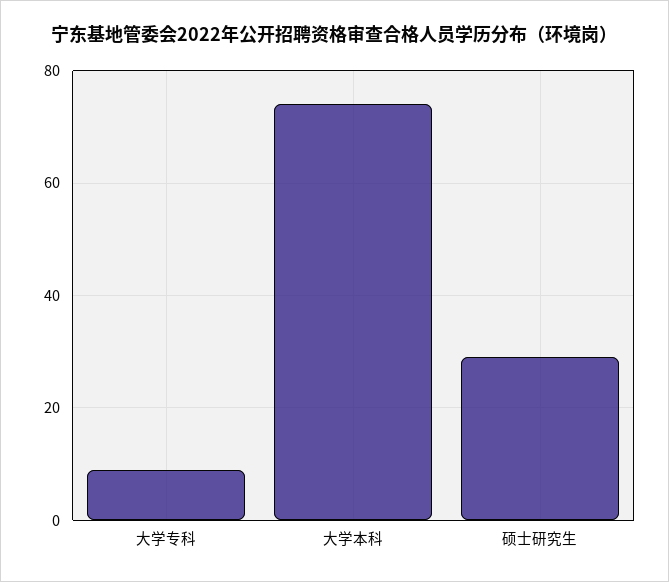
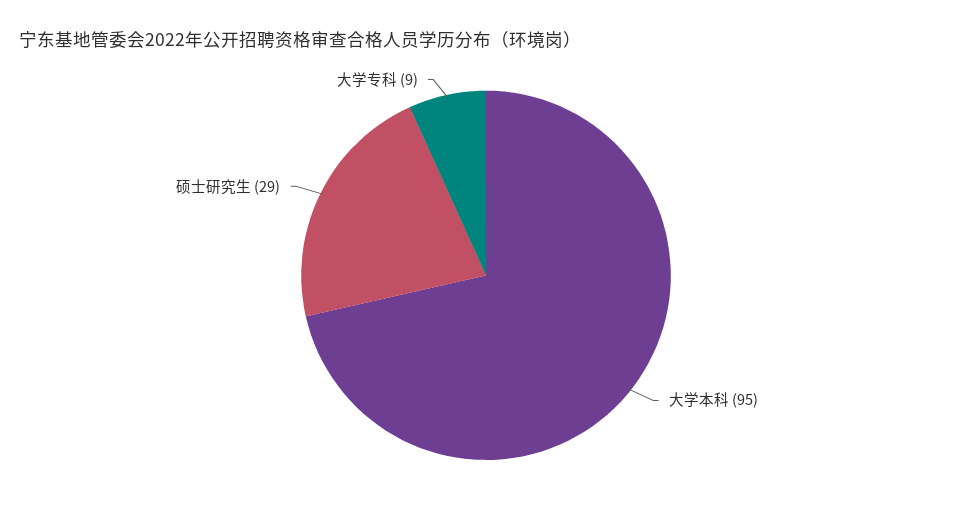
  {
    "大学专科": 9,
-   "大学本科": 75,
+   "大学本科": 95,
    "硕士研究生": 29
  }

